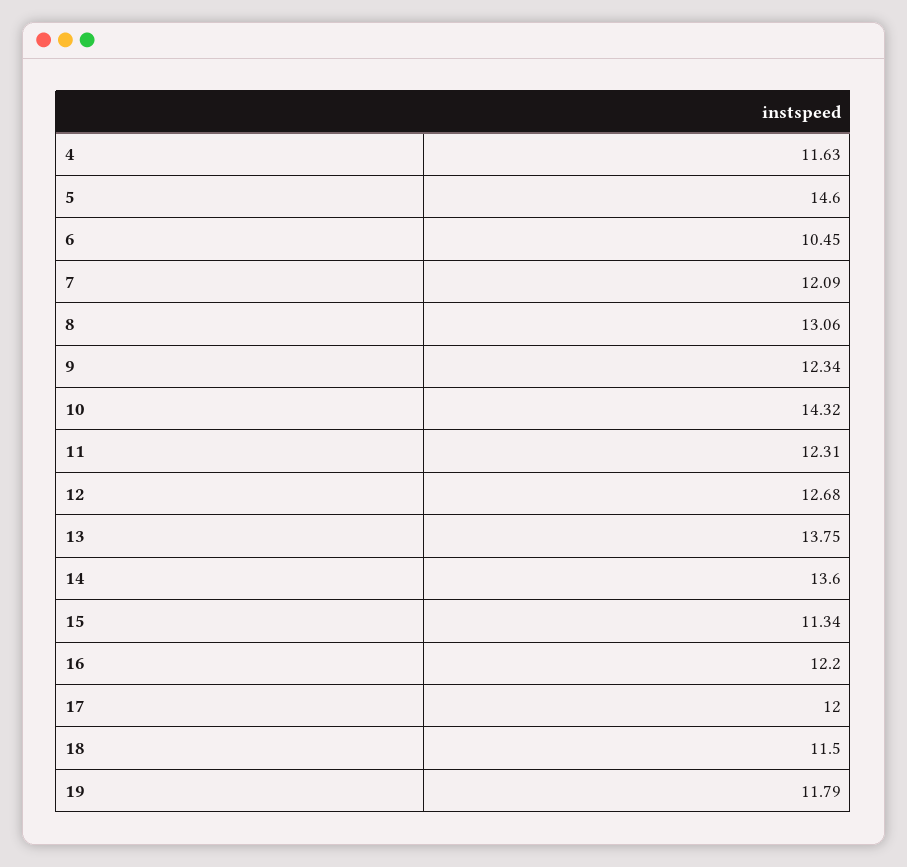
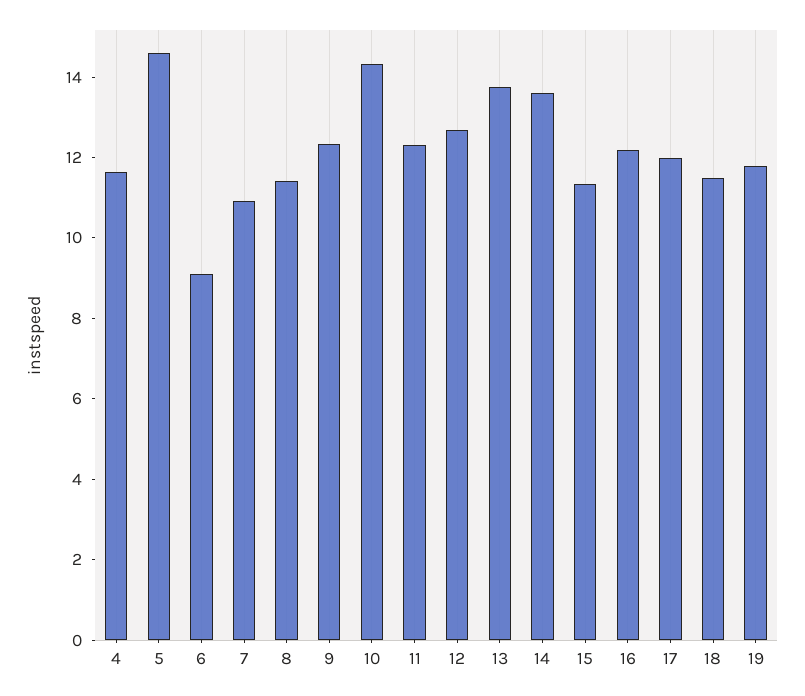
  {
    "4": 11.63,
    "5": 14.6,
-   "6": 10.45,
+   "6": 9,
-   "7": 12.09,
+   "7": 11,
-   "8": 13.06,
+   "8": 11.5,
    "9": 12.34,
    "10": 14.32,
    "11": 12.31,
    "12": 12.68,
    "13": 13.75,
    "14": 13.6,
    "15": 11.34,
    "16": 12.2,
    "17": 12,
    "18": 11.5,
    "19": 11.79
  }

